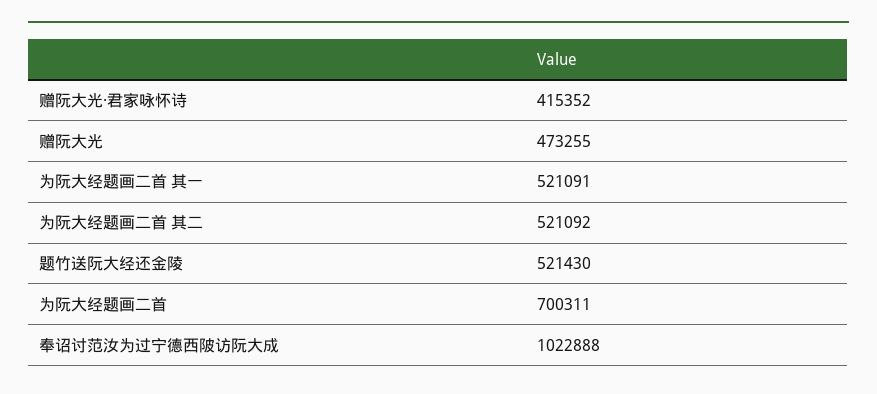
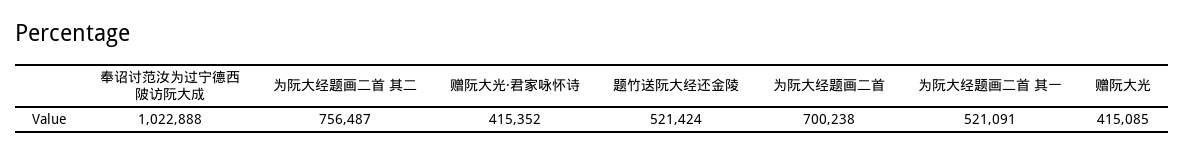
  {
    "赠阮大光·君家咏怀诗": 415352,
-   "赠阮大光": 473255,
+   "赠阮大光": 415085,
    "为阮大经题画二首 其一": 521091,
-   "为阮大经题画二首 其二": 521092,
+   "为阮大经题画二首 其二": 756487,
-   "题竹送阮大经还金陵": 521430,
+   "题竹送阮大经还金陵": 521424,
-   "为阮大经题画二首": 700311,
+   "为阮大经题画二首": 700238,
    "奉诏讨范汝为过宁德西陂访阮大成": 1022888
  }

